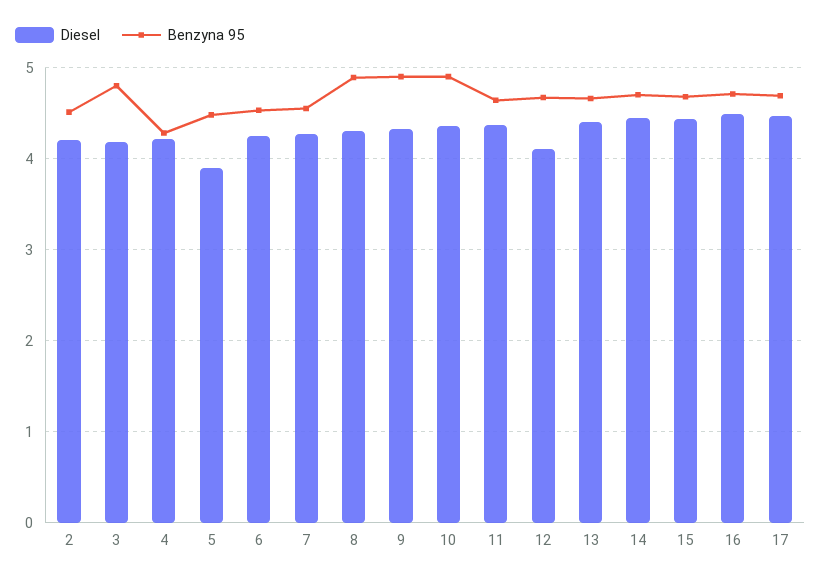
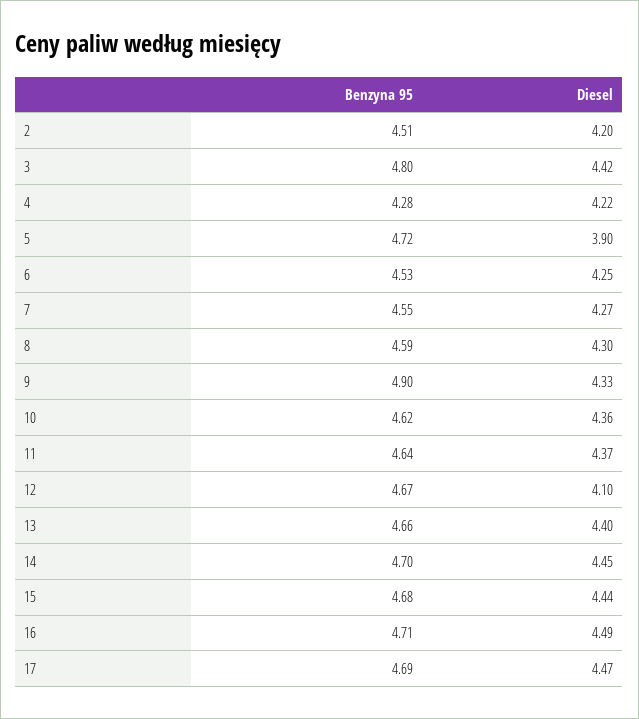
  {
    "Diesel": {
      "2": 4.2,
-     "3": 4.2,
+     "3": 4.42,
      "4": 4.22,
      "5": 3.9,
      "6": 4.25,
      "7": 4.27,
      "8": 4.3,
      "9": 4.33,
      "10": 4.36,
      "11": 4.37,
      "12": 4.1,
      "13": 4.4,
      "14": 4.45,
      "15": 4.44,
      "16": 4.49,
      "17": 4.47
    },
    "Benzyna 95": {
      "2": 4.51,
      "3": 4.8,
      "4": 4.28,
-     "5": 4.5,
+     "5": 4.72,
      "6": 4.53,
      "7": 4.55,
-     "8": 4.9,
+     "8": 4.59,
      "9": 4.9,
-     "10": 4.9,
+     "10": 4.62,
      "11": 4.64,
      "12": 4.67,
      "13": 4.66,
      "14": 4.7,
      "15": 4.68,
      "16": 4.71,
      "17": 4.69
    }
  }

